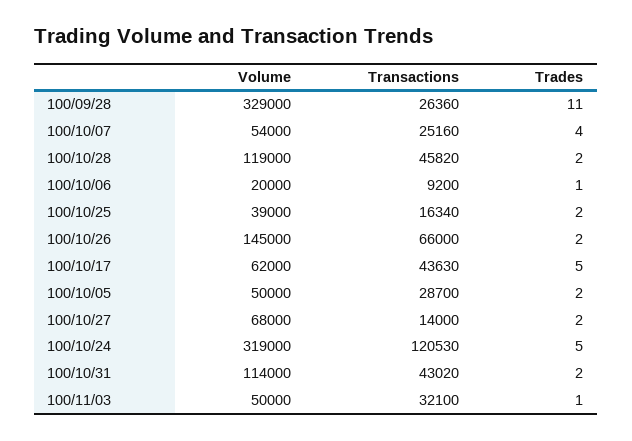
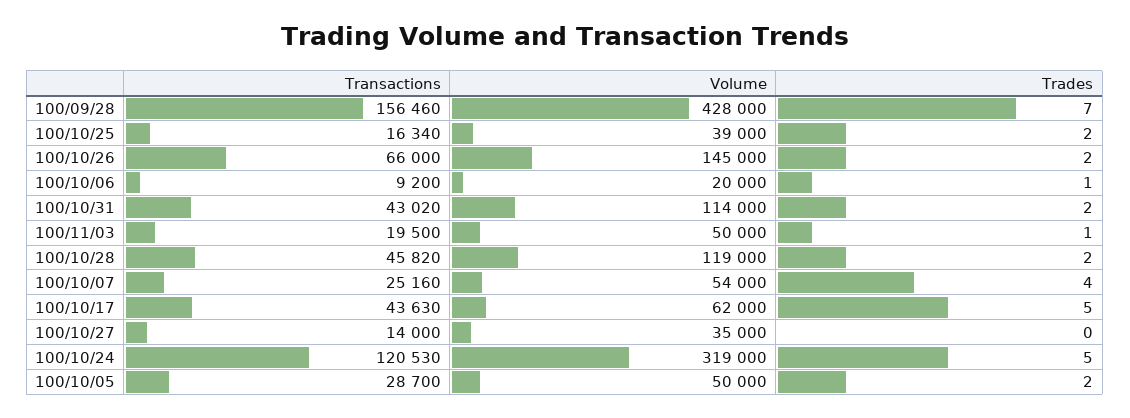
  {
    "Volume": {
-     "100/09/28": 329000,
+     "100/09/28": 428000,
      "100/10/07": 54000,
      "100/10/28": 119000,
      "100/10/06": 20000,
      "100/10/25": 39000,
      "100/10/26": 145000,
      "100/10/17": 62000,
      "100/10/05": 50000,
-     "100/10/27": 68000,
+     "100/10/27": 35000,
      "100/10/24": 319000,
      "100/10/31": 114000,
      "100/11/03": 50000
    },
    "Transactions": {
-     "100/09/28": 26360,
+     "100/09/28": 156460,
      "100/10/07": 25160,
      "100/10/28": 45820,
      "100/10/06": 9200,
      "100/10/25": 16340,
      "100/10/26": 66000,
      "100/10/17": 43630,
      "100/10/05": 28700,
      "100/10/27": 14000,
      "100/10/24": 120530,
      "100/10/31": 43020,
-     "100/11/03": 32100
+     "100/11/03": 19500
    },
    "Trades": {
-     "100/09/28": 11,
+     "100/09/28": 7,
      "100/10/07": 4,
      "100/10/28": 2,
      "100/10/06": 1,
      "100/10/25": 2,
      "100/10/26": 2,
      "100/10/17": 5,
      "100/10/05": 2,
-     "100/10/27": 2,
+     "100/10/27": 0,
      "100/10/24": 5,
      "100/10/31": 2,
      "100/11/03": 1
    }
  }

